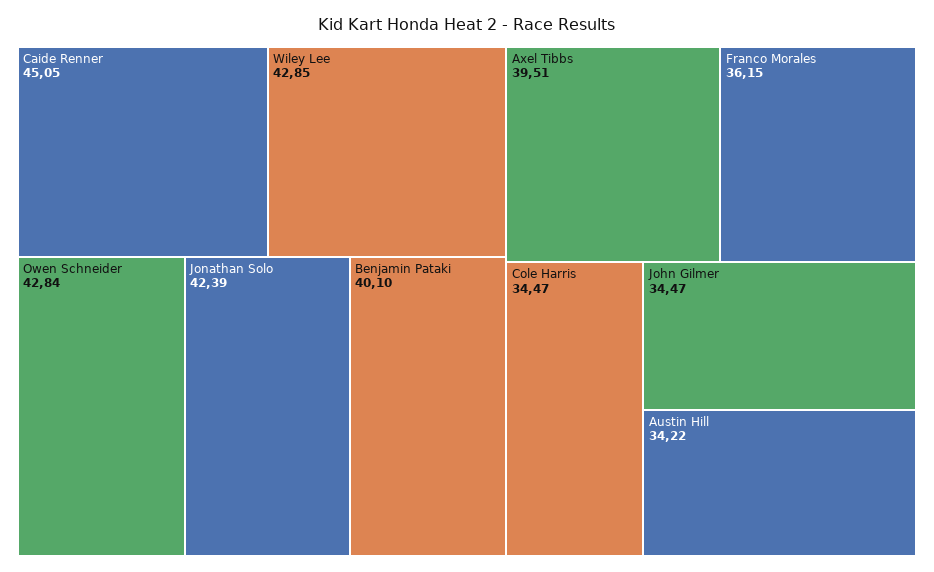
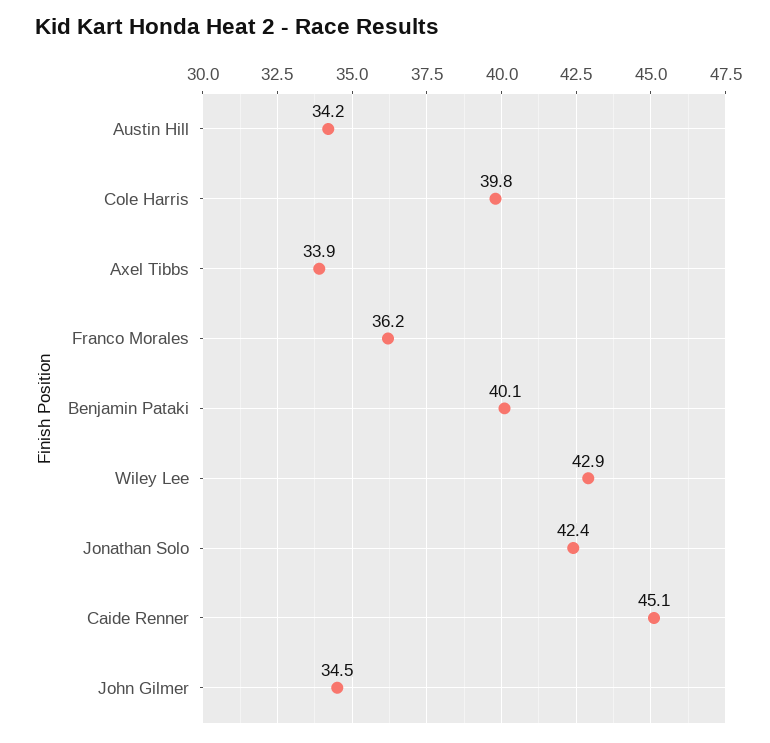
  {
    "Caide Renner": 45.05,
    "Wiley Lee": 42.85,
-   "Owen Schneider": 42.84,
    "Jonathan Solo": 42.39,
    "Benjamin Pataki": 40.1,
-   "Axel Tibbs": 39.51,
+   "Axel Tibbs": 33.9,
    "Franco Morales": 36.15,
-   "Cole Harris": 34.47,
+   "Cole Harris": 39.8,
    "John Gilmer": 34.47,
    "Austin Hill": 34.22
  }

